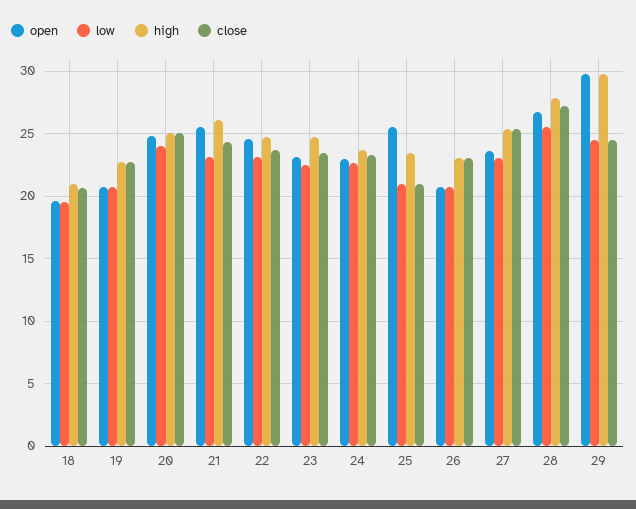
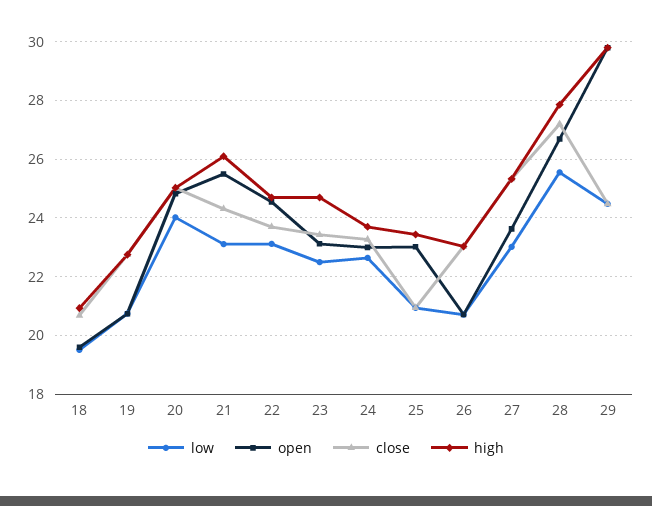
  {
    "open": {
      "18": 19.5,
      "19": 20.75,
      "20": 24.75,
      "21": 25.5,
      "22": 24.5,
      "23": 23,
      "24": 23,
-     "25": 25.5,
+     "25": 23,
      "26": 20.75,
      "27": 23.75,
      "28": 26.75,
      "29": 29.75
    },
    "low": {
      "18": 19.5,
      "19": 20.75,
      "20": 24,
      "21": 23,
      "22": 23,
      "23": 22.5,
      "24": 22.75,
      "25": 21,
      "26": 20.75,
      "27": 23,
      "28": 25.5,
      "29": 24.5
    },
    "high": {
      "18": 21,
      "19": 22.75,
      "20": 25,
      "21": 26,
      "22": 24.75,
      "23": 24.75,
      "24": 23.75,
      "25": 23.5,
      "26": 23,
      "27": 25.25,
      "28": 27.75,
      "29": 29.75
    },
    "close": {
      "18": 20.75,
      "19": 22.75,
      "20": 25,
      "21": 24.25,
      "22": 23.75,
      "23": 23.5,
      "24": 23.25,
      "25": 21,
      "26": 23,
      "27": 25.25,
      "28": 27.25,
      "29": 24.5
    }
  }

